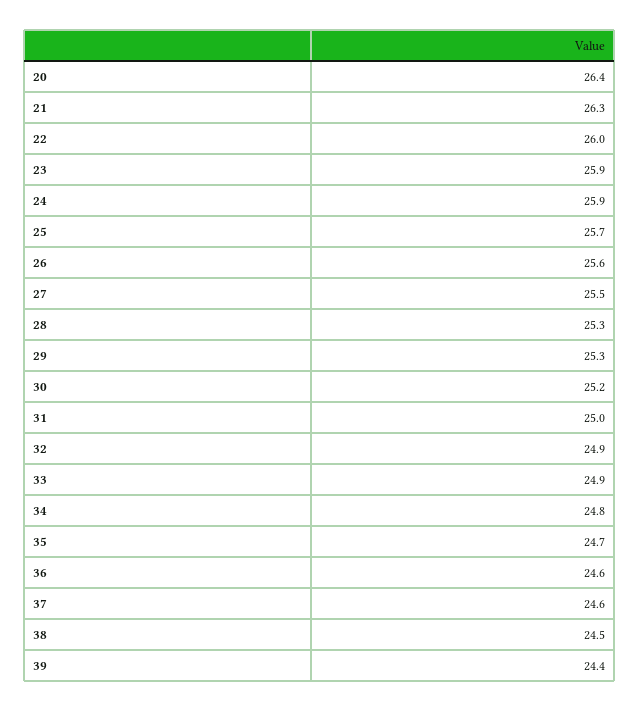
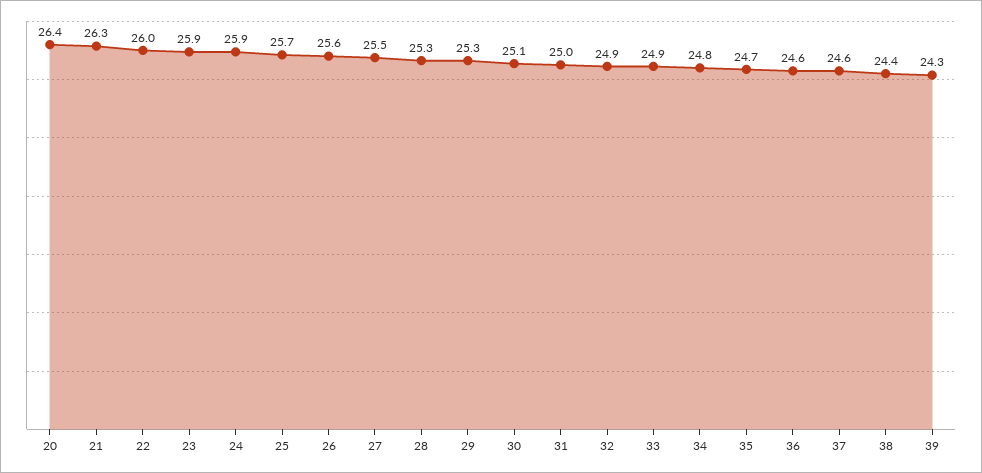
  {
    "20": 26.4,
    "21": 26.3,
    "22": 26,
    "23": 25.9,
    "24": 25.9,
    "25": 25.7,
    "26": 25.6,
    "27": 25.5,
    "28": 25.3,
    "29": 25.3,
-   "30": 25.2,
+   "30": 25.1,
    "31": 25,
    "32": 24.9,
    "33": 24.9,
    "34": 24.8,
    "35": 24.7,
    "36": 24.6,
    "37": 24.6,
-   "38": 24.5,
+   "38": 24.4,
-   "39": 24.4
+   "39": 24.3
  }

